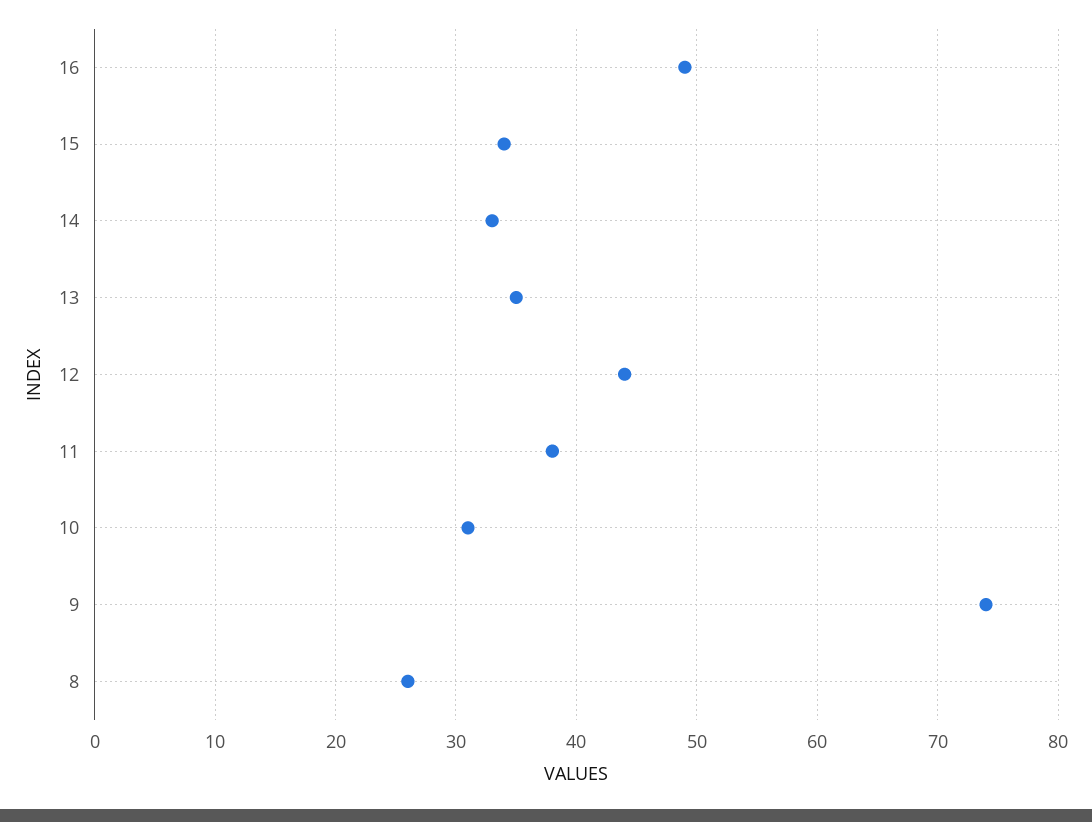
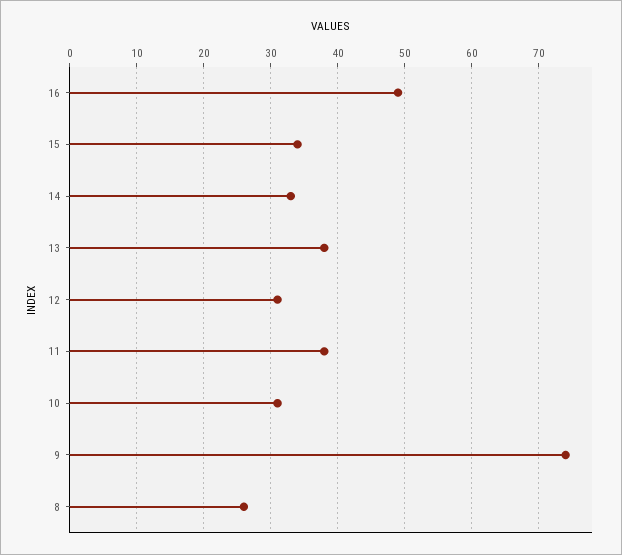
  {
    "16": 49,
    "15": 34,
    "14": 33,
-   "13": 35,
+   "13": 38,
-   "12": 44,
+   "12": 31,
    "11": 38,
    "10": 31,
    "9": 74,
    "8": 26
  }

